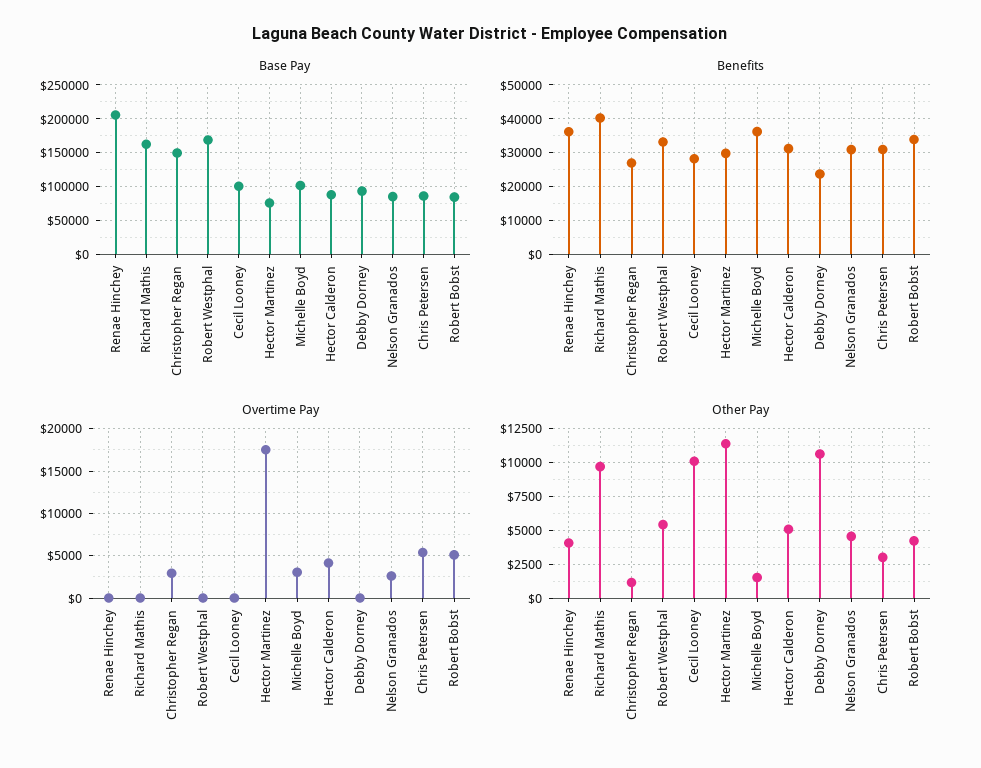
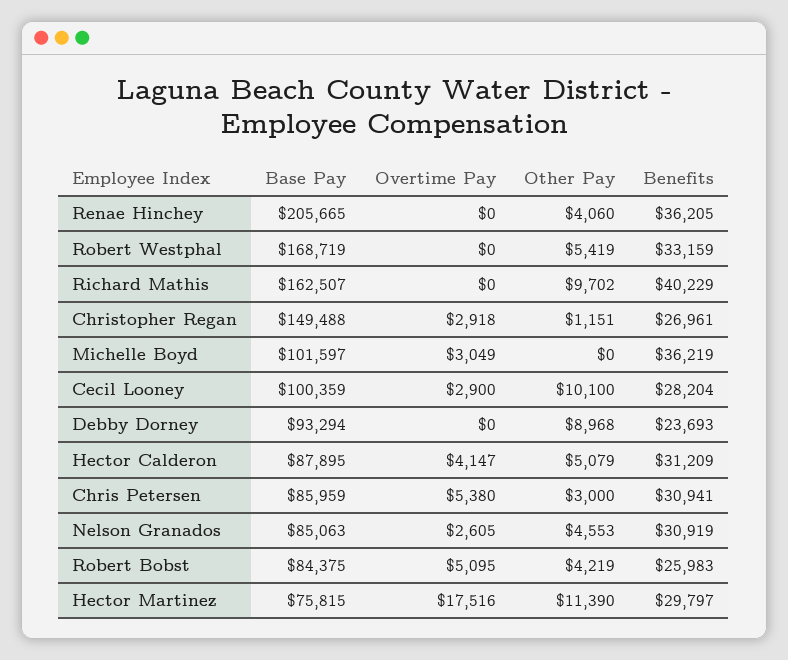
  {
    "Base Pay": {
      "Renae Hinchey": 205665,
      "Richard Mathis": 162507,
      "Christopher Regan": 149488,
      "Robert Westphal": 168719,
      "Cecil Looney": 100359,
      "Hector Martinez": 75815,
      "Michelle Boyd": 101597,
      "Hector Calderon": 87895,
      "Debby Dorney": 93294,
      "Nelson Granados": 85063,
      "Chris Petersen": 85959,
      "Robert Bobst": 84375
    },
    "Benefits": {
      "Renae Hinchey": 36205,
      "Richard Mathis": 40229,
      "Christopher Regan": 26961,
      "Robert Westphal": 33159,
      "Cecil Looney": 28204,
      "Hector Martinez": 29797,
      "Michelle Boyd": 36219,
      "Hector Calderon": 31209,
      "Debby Dorney": 23693,
      "Nelson Granados": 30919,
      "Chris Petersen": 30941,
-     "Robert Bobst": 34000
+     "Robert Bobst": 25983
    },
    "Overtime Pay": {
      "Renae Hinchey": 0,
      "Richard Mathis": 0,
      "Christopher Regan": 2918,
      "Robert Westphal": 0,
-     "Cecil Looney": 0,
+     "Cecil Looney": 2900,
      "Hector Martinez": 17516,
      "Michelle Boyd": 3049,
      "Hector Calderon": 4147,
      "Debby Dorney": 0,
      "Nelson Granados": 2605,
      "Chris Petersen": 5380,
      "Robert Bobst": 5095
    },
    "Other Pay": {
      "Renae Hinchey": 4060,
      "Richard Mathis": 9702,
      "Christopher Regan": 1151,
      "Robert Westphal": 5419,
      "Cecil Looney": 10100,
      "Hector Martinez": 11390,
-     "Michelle Boyd": 1500,
+     "Michelle Boyd": 0,
      "Hector Calderon": 5079,
-     "Debby Dorney": 10500,
+     "Debby Dorney": 8968,
      "Nelson Granados": 4553,
      "Chris Petersen": 3000,
      "Robert Bobst": 4219
    }
  }

